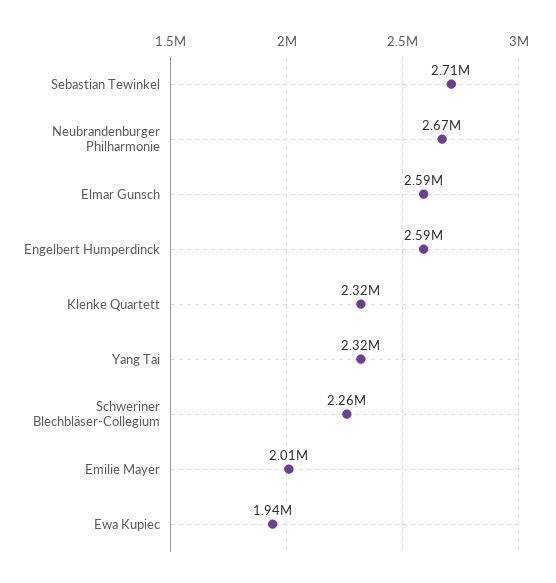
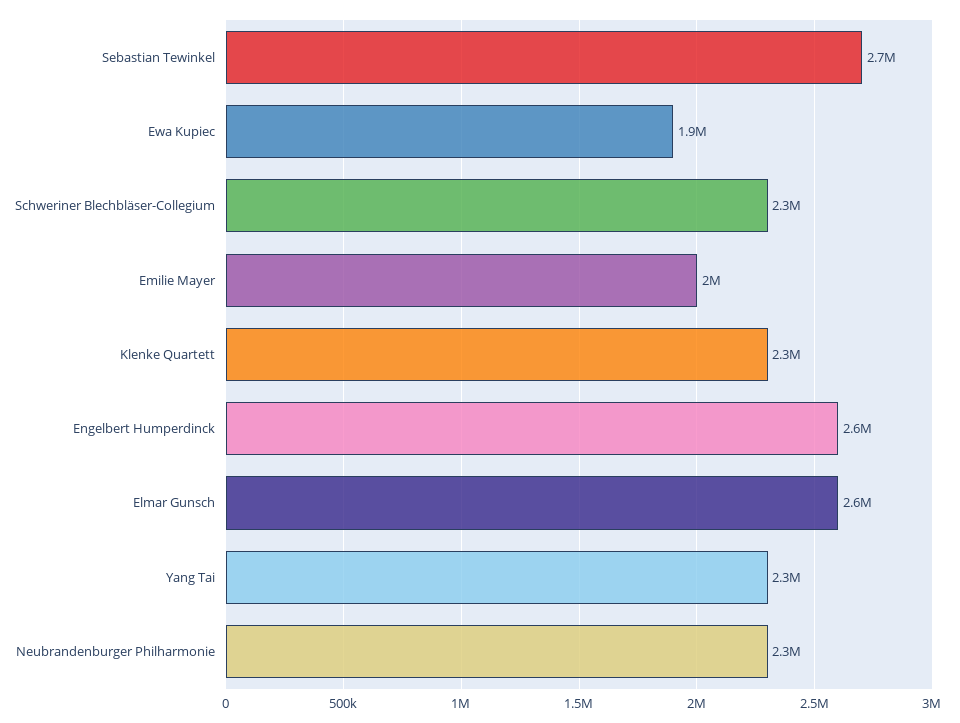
  {
    "Sebastian Tewinkel": 2710000,
-   "Neubrandenburger Philharmonie": 2670000,
+   "Neubrandenburger Philharmonie": 2300000,
    "Elmar Gunsch": 2590000,
    "Engelbert Humperdinck": 2590000,
    "Klenke Quartett": 2320000,
    "Yang Tai": 2320000,
    "Schweriner Blechbläser-Collegium": 2260000,
    "Emilie Mayer": 2010000,
    "Ewa Kupiec": 1940000
  }

